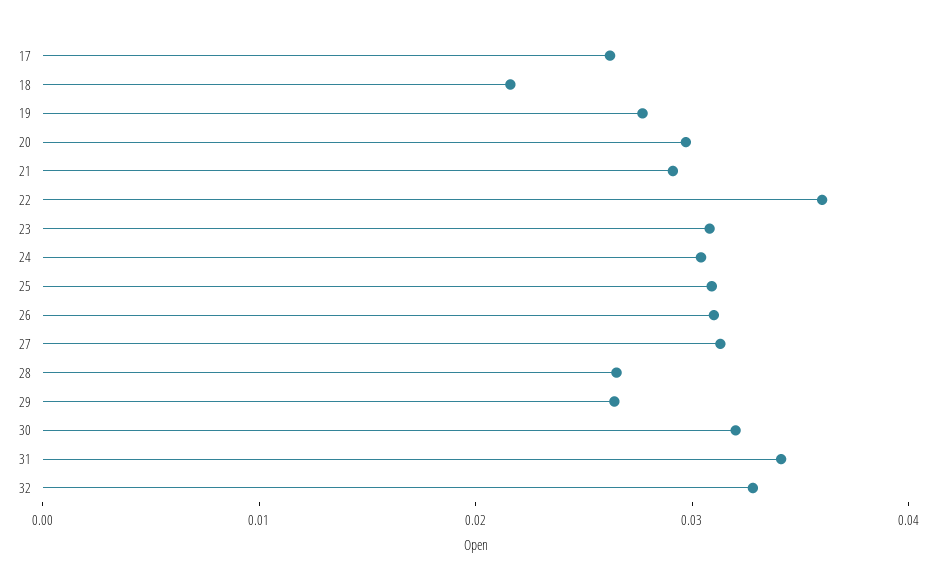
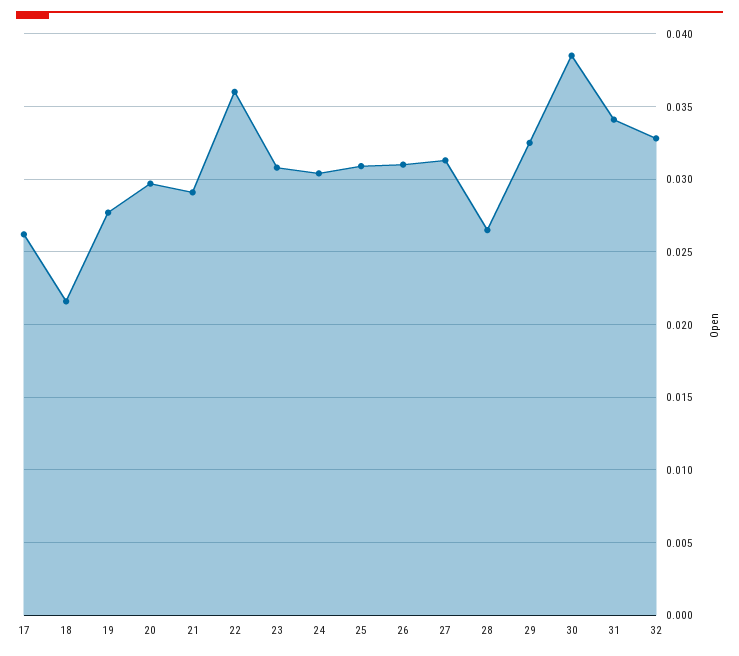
  {
    "17": 0.026,
    "18": 0.0215,
    "19": 0.0275,
    "20": 0.0295,
    "21": 0.029,
    "22": 0.036,
    "23": 0.031,
    "24": 0.0305,
    "25": 0.031,
    "26": 0.031,
    "27": 0.0315,
    "28": 0.0265,
-   "29": 0.026,
+   "29": 0.0325,
-   "30": 0.032,
+   "30": 0.0385,
    "31": 0.034,
    "32": 0.033
  }

